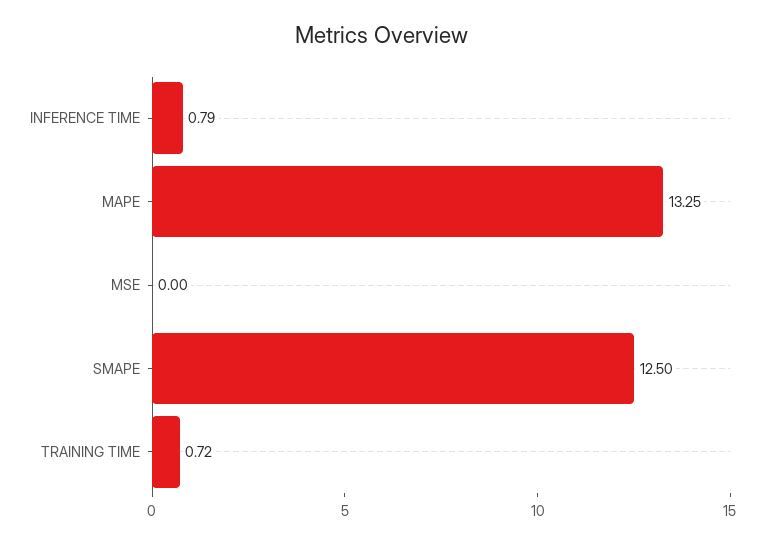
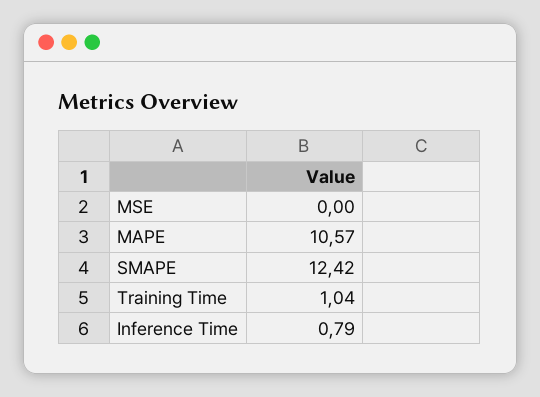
  {
    "INFERENCE TIME": 0.79,
-   "MAPE": 13.25,
+   "MAPE": 10.57,
    "MSE": 0,
-   "SMAPE": 12.5,
+   "SMAPE": 12.42,
-   "TRAINING TIME": 0.72
+   "TRAINING TIME": 1.04
  }

